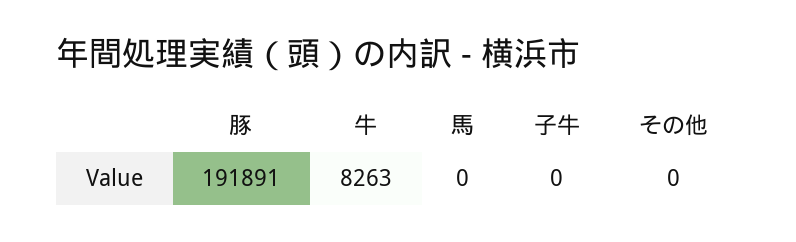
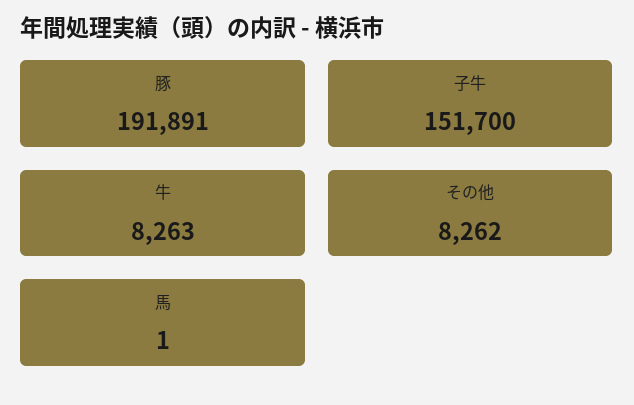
  {
    "豚": 191891,
    "牛": 8263,
-   "馬": 0,
+   "馬": 1,
-   "子牛": 0,
+   "子牛": 151700,
-   "その他": 0
+   "その他": 8262
  }

